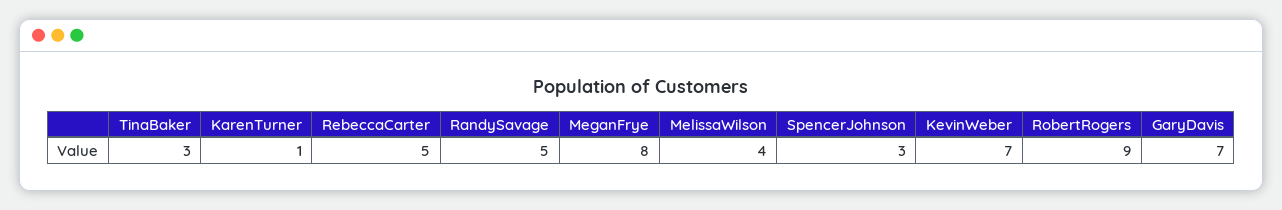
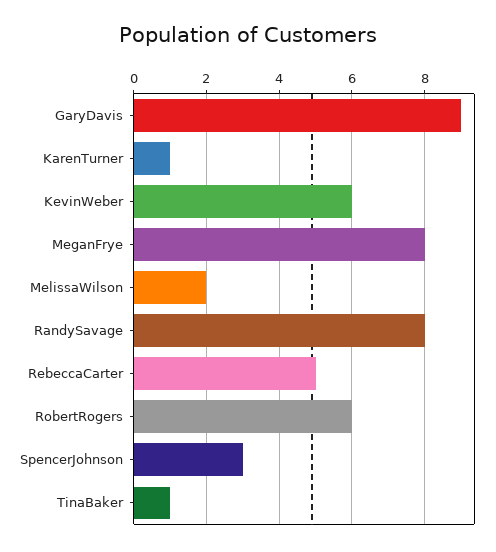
  {
-   "TinaBaker": 3,
+   "TinaBaker": 1,
    "KarenTurner": 1,
    "RebeccaCarter": 5,
-   "RandySavage": 5,
+   "RandySavage": 8,
    "MeganFrye": 8,
-   "MelissaWilson": 4,
+   "MelissaWilson": 2,
    "SpencerJohnson": 3,
-   "KevinWeber": 7,
+   "KevinWeber": 6,
-   "RobertRogers": 9,
+   "RobertRogers": 6,
-   "GaryDavis": 7
+   "GaryDavis": 9
  }

